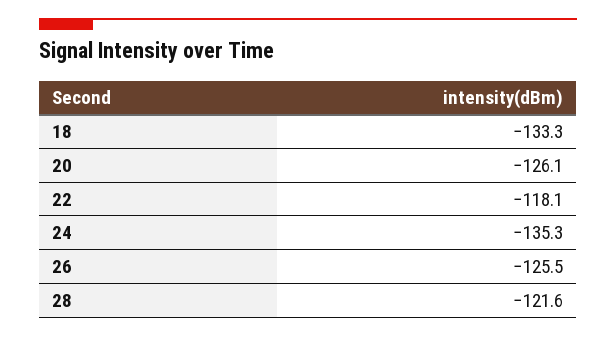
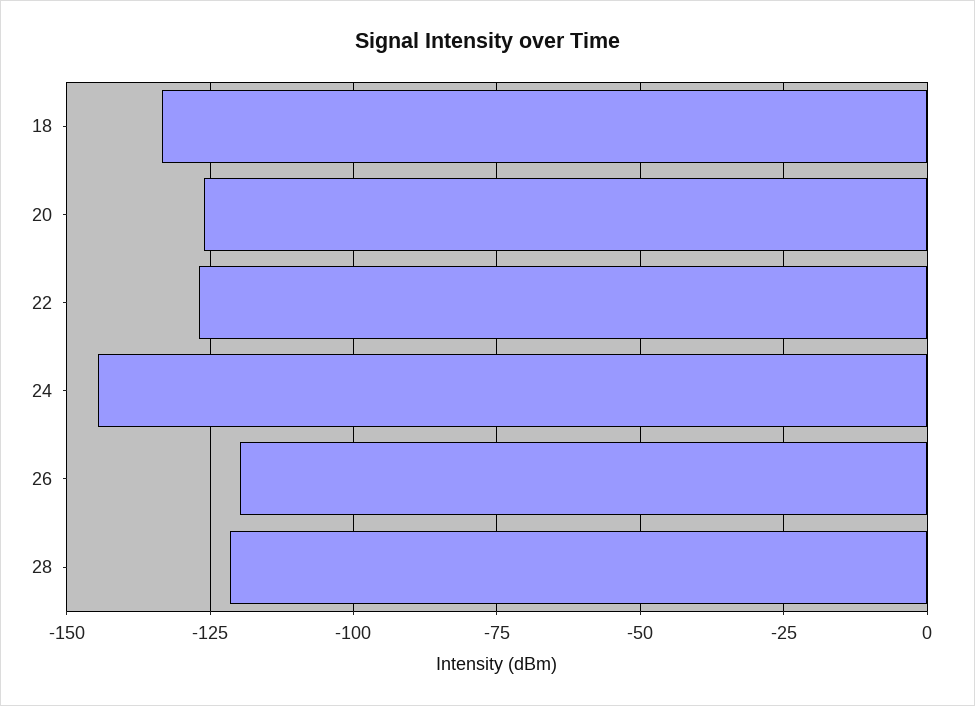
  {
    "18": -133.3,
    "20": -126.1,
-   "22": -118.1,
+   "22": -127.5,
-   "24": -135.3,
+   "24": -145,
-   "26": -125.5,
+   "26": -120,
    "28": -121.6
  }

